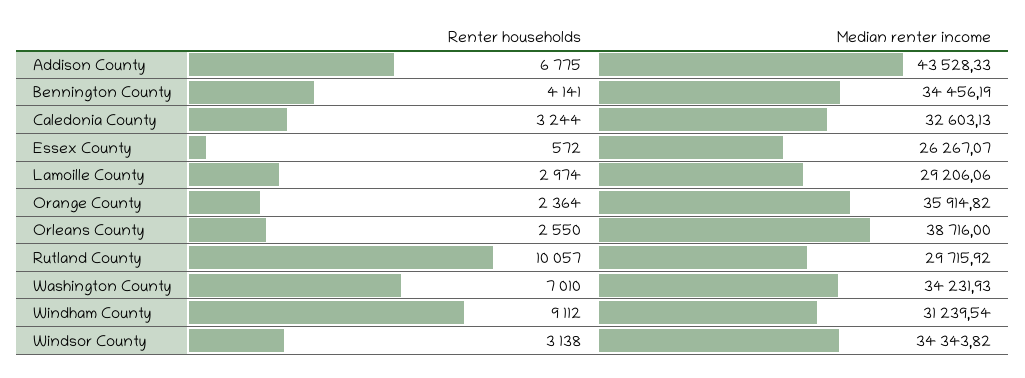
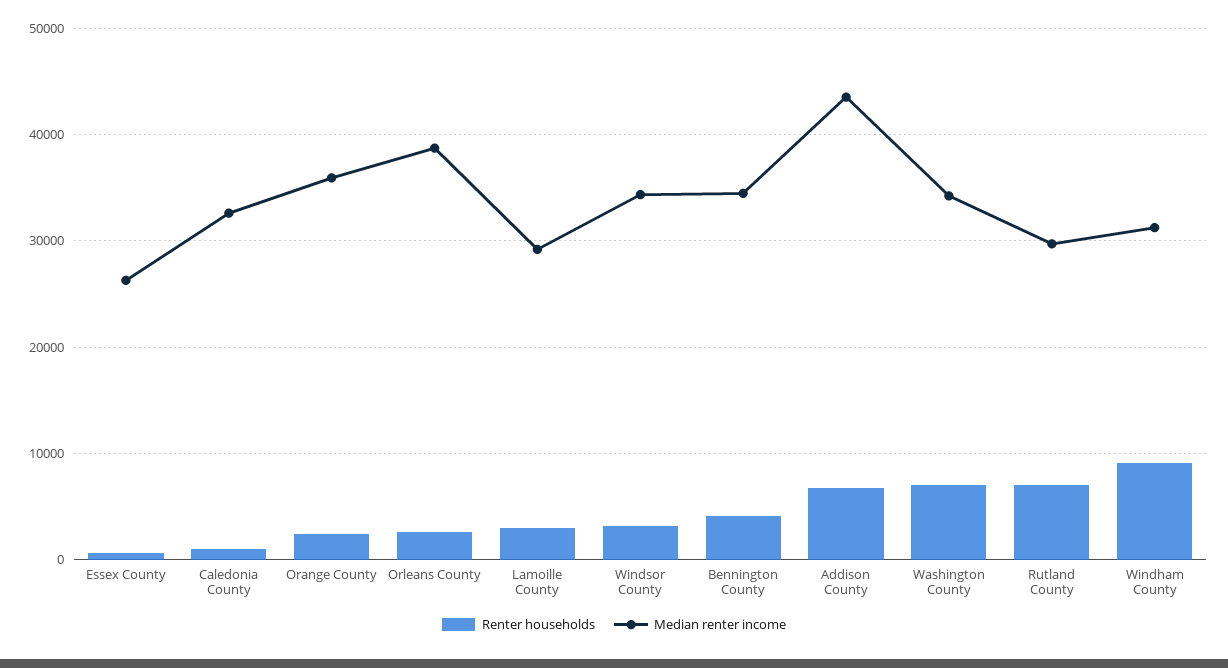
  {
    "Renter households": {
      "Addison County": 6775,
      "Bennington County": 4141,
-     "Caledonia County": 3244,
+     "Caledonia County": 1000,
      "Essex County": 572,
      "Lamoille County": 2974,
      "Orange County": 2364,
      "Orleans County": 2550,
-     "Rutland County": 10057,
+     "Rutland County": 7000,
      "Washington County": 7010,
      "Windham County": 9112,
      "Windsor County": 3138
    },
    "Median renter income": {
      "Addison County": 43528.33,
      "Bennington County": 34456.19,
      "Caledonia County": 32603.13,
      "Essex County": 26267.07,
      "Lamoille County": 29206.06,
      "Orange County": 35914.82,
      "Orleans County": 38716,
      "Rutland County": 29715.92,
      "Washington County": 34231.93,
      "Windham County": 31239.54,
      "Windsor County": 34343.82
    }
  }

